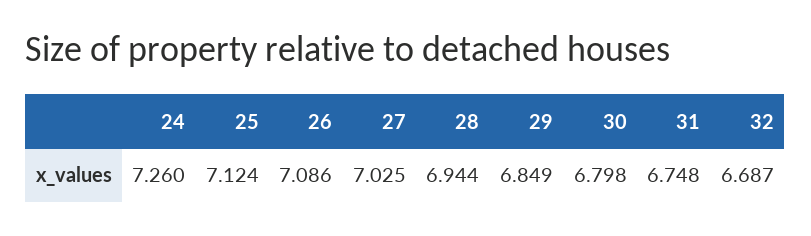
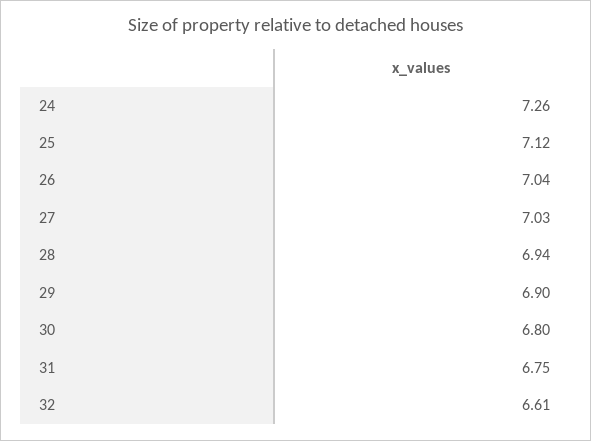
  {
    "24": 7.26,
    "25": 7.124,
-   "26": 7.086,
+   "26": 7.04,
    "27": 7.025,
    "28": 6.944,
-   "29": 6.849,
+   "29": 6.9,
    "30": 6.798,
    "31": 6.748,
-   "32": 6.687
+   "32": 6.61
  }

